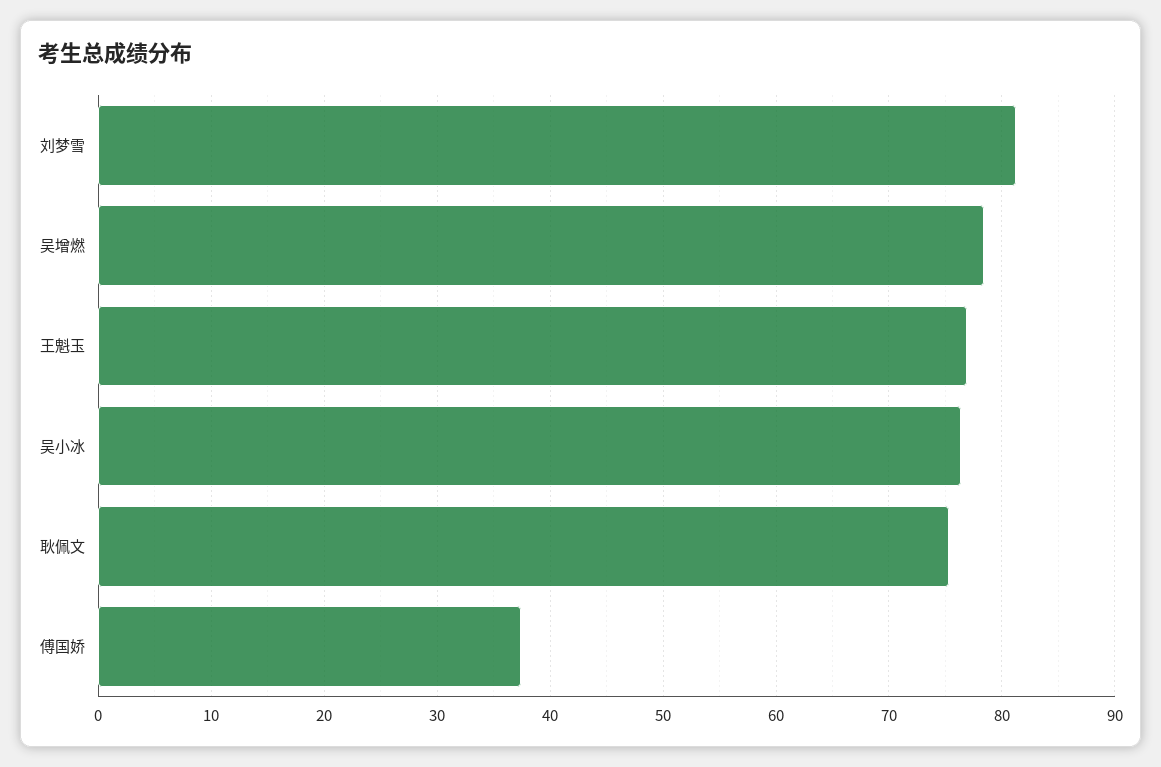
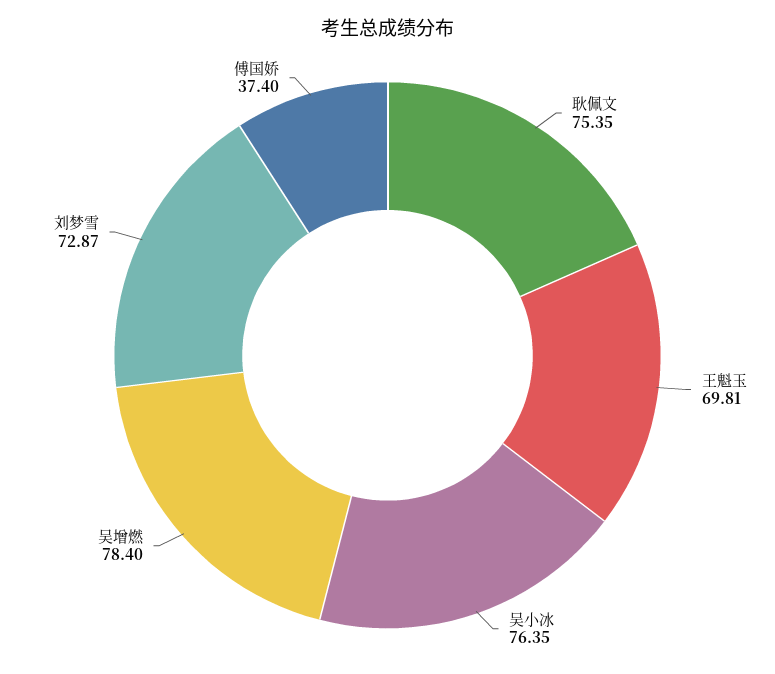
  {
-   "刘梦雪": 81,
+   "刘梦雪": 72.87,
    "吴增燃": 78.4,
-   "王魁玉": 77,
+   "王魁玉": 69.81,
    "吴小冰": 76.35,
    "耿佩文": 75.35,
    "傅国娇": 37.4
  }

